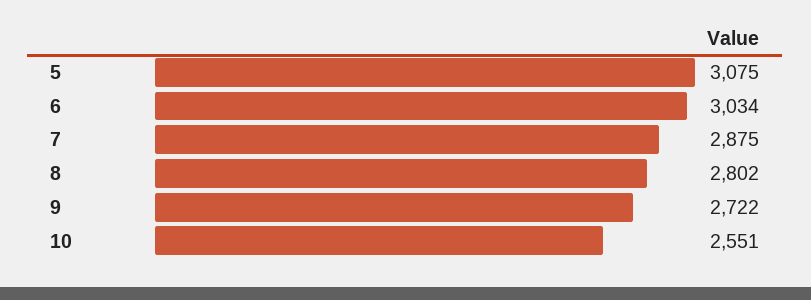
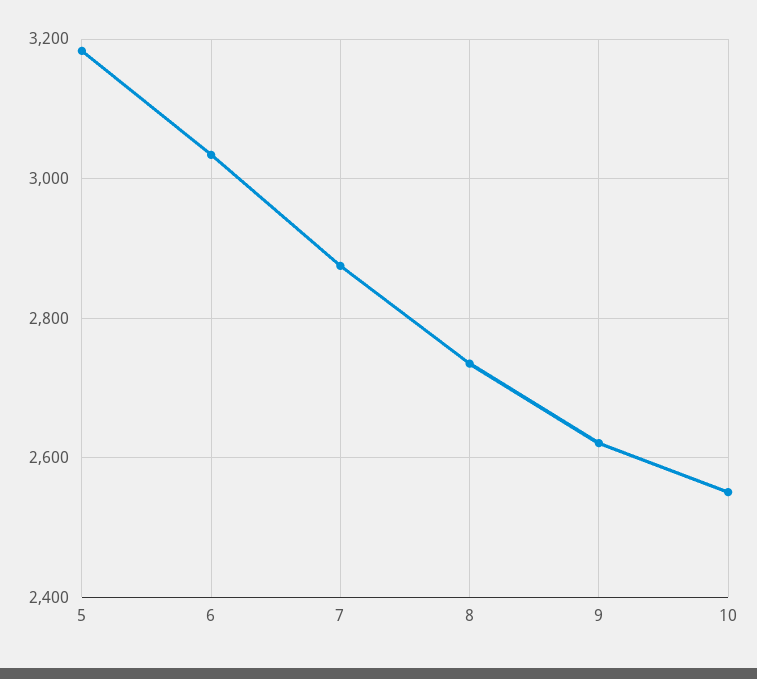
  {
-   "5": 3075,
+   "5": 3180,
    "6": 3034,
    "7": 2875,
-   "8": 2802,
+   "8": 2740,
-   "9": 2722,
+   "9": 2620,
    "10": 2551
  }

